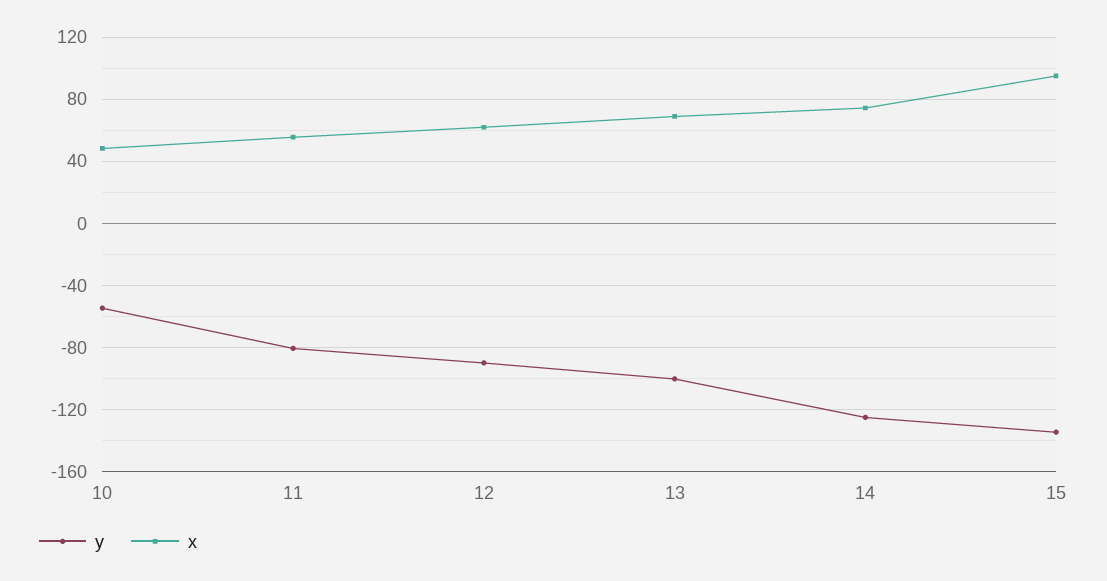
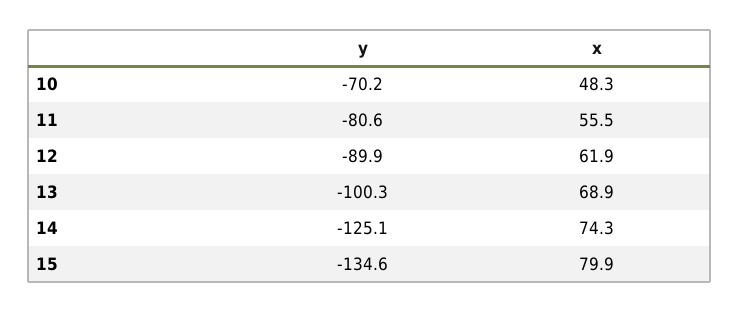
  {
    "y": {
-     "10": -55,
+     "10": -70.2,
      "11": -80.6,
      "12": -89.9,
      "13": -100.3,
      "14": -125.1,
      "15": -134.6
    },
    "x": {
      "10": 48.3,
      "11": 55.5,
      "12": 61.9,
      "13": 68.9,
      "14": 74.3,
-     "15": 95
+     "15": 79.9
    }
  }

